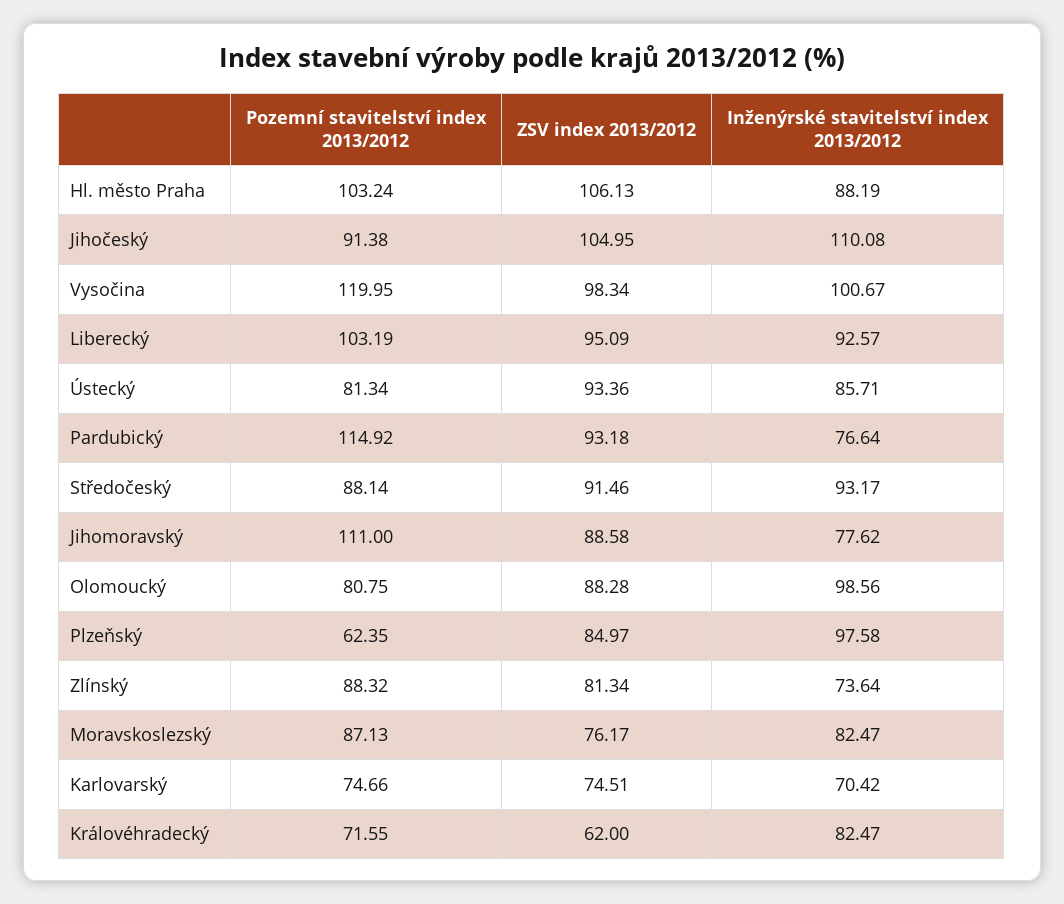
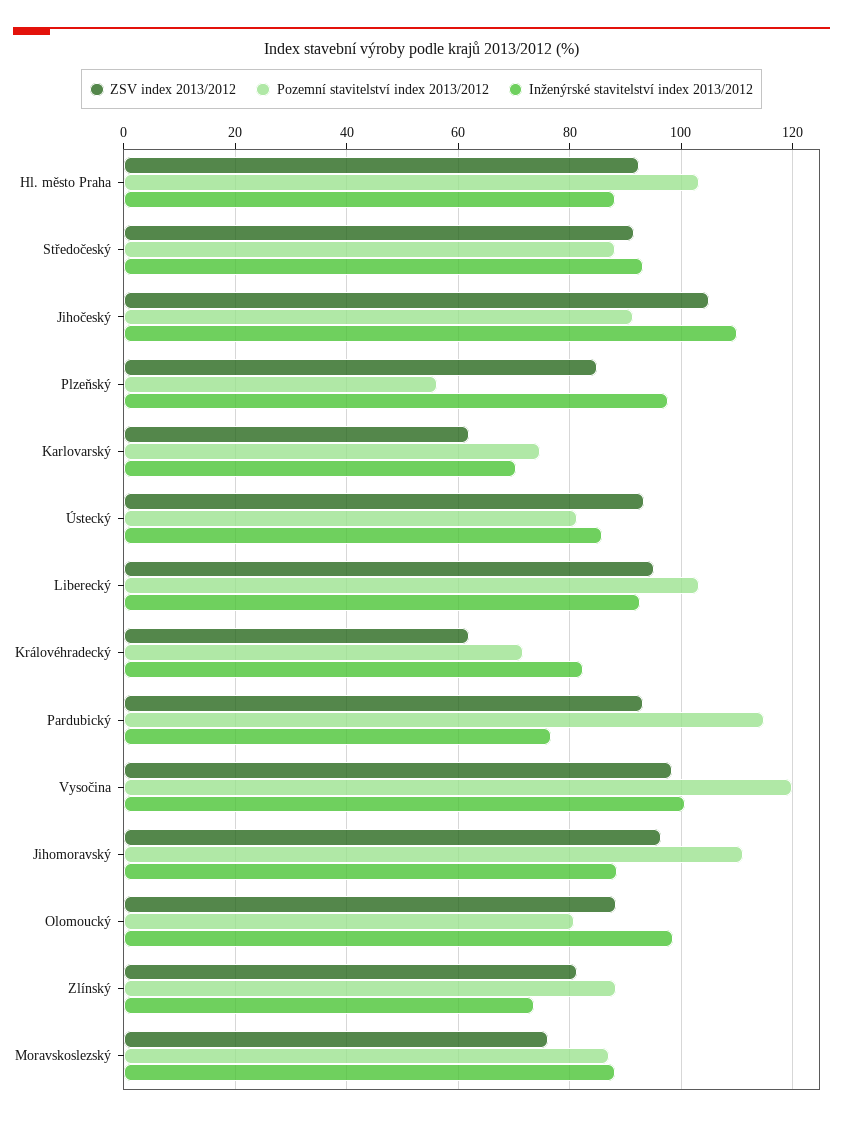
  {
    "Pozemní stavitelství index 2013/2012": {
      "Hl. město Praha": 103.24,
      "Jihočeský": 91.38,
      "Vysočina": 119.95,
      "Liberecký": 103.19,
      "Ústecký": 81.34,
      "Pardubický": 114.92,
      "Středočeský": 88.14,
      "Jihomoravský": 111,
      "Olomoucký": 80.75,
-     "Plzeňský": 62.35,
+     "Plzeňský": 56,
      "Zlínský": 88.32,
      "Moravskoslezský": 87.13,
      "Karlovarský": 74.66,
      "Královéhradecký": 71.55
    },
    "ZSV index 2013/2012": {
-     "Hl. město Praha": 106.13,
+     "Hl. město Praha": 92,
      "Jihočeský": 104.95,
      "Vysočina": 98.34,
      "Liberecký": 95.09,
      "Ústecký": 93.36,
      "Pardubický": 93.18,
      "Středočeský": 91.46,
-     "Jihomoravský": 88.58,
+     "Jihomoravský": 96,
      "Olomoucký": 88.28,
      "Plzeňský": 84.97,
      "Zlínský": 81.34,
      "Moravskoslezský": 76.17,
-     "Karlovarský": 74.51,
+     "Karlovarský": 62,
      "Královéhradecký": 62
    },
    "Inženýrské stavitelství index 2013/2012": {
      "Hl. město Praha": 88.19,
      "Jihočeský": 110.08,
      "Vysočina": 100.67,
      "Liberecký": 92.57,
      "Ústecký": 85.71,
      "Pardubický": 76.64,
      "Středočeský": 93.17,
-     "Jihomoravský": 77.62,
+     "Jihomoravský": 88,
      "Olomoucký": 98.56,
      "Plzeňský": 97.58,
      "Zlínský": 73.64,
-     "Moravskoslezský": 82.47,
+     "Moravskoslezský": 88,
      "Karlovarský": 70.42,
      "Královéhradecký": 82.47
    }
  }

